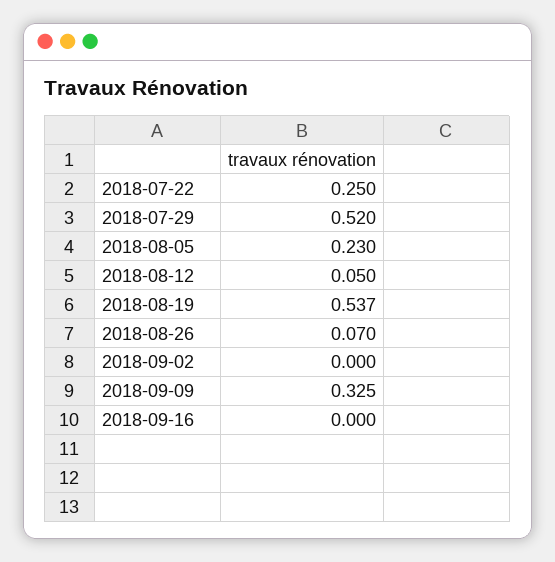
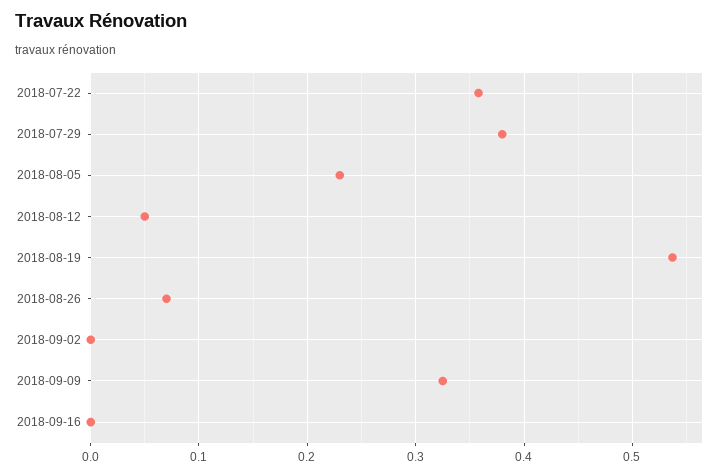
  {
-   "2018-07-22": 0.25,
+   "2018-07-22": 0.36,
-   "2018-07-29": 0.52,
+   "2018-07-29": 0.38,
    "2018-08-05": 0.23,
    "2018-08-12": 0.05,
    "2018-08-19": 0.537,
    "2018-08-26": 0.07,
    "2018-09-02": 0,
    "2018-09-09": 0.325,
    "2018-09-16": 0
  }

